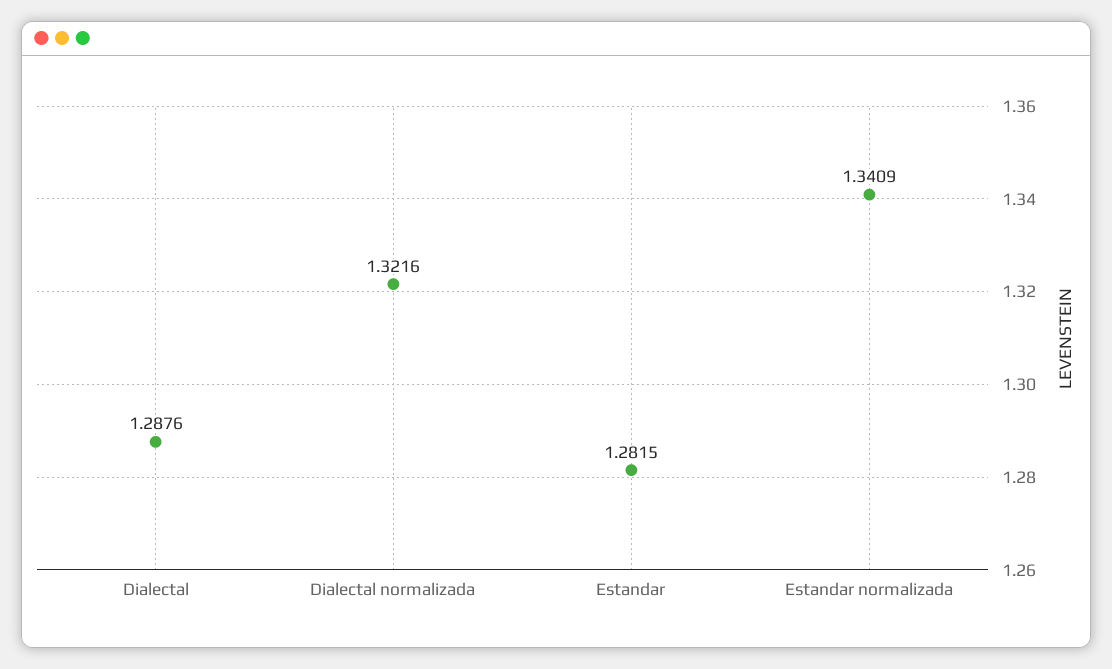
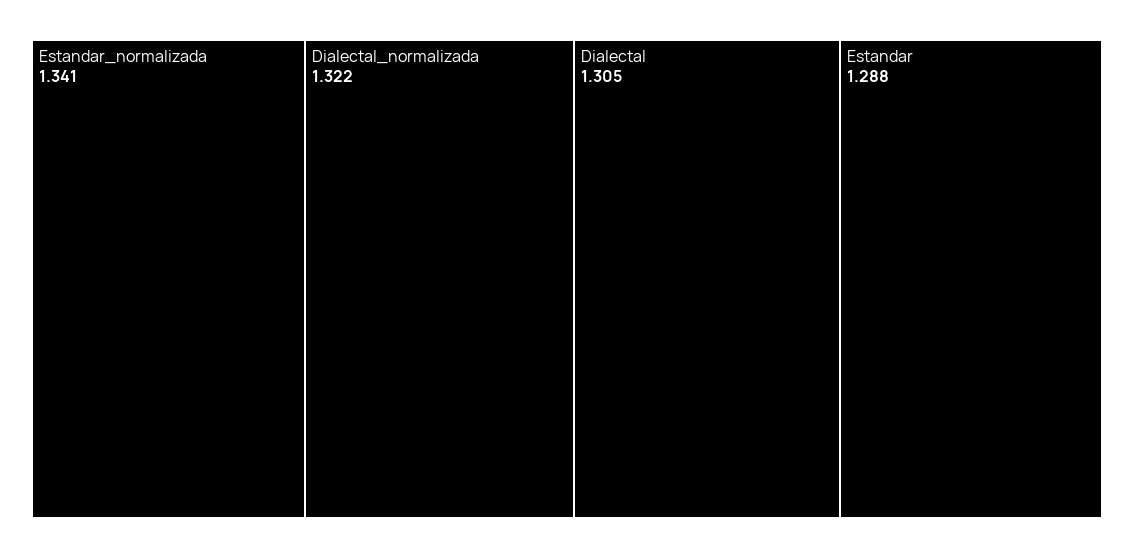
  {
-   "Dialectal": 1.2876,
+   "Dialectal": 1.305,
    "Dialectal normalizada": 1.3216,
-   "Estandar": 1.2815,
+   "Estandar": 1.288,
    "Estandar normalizada": 1.3409
  }

